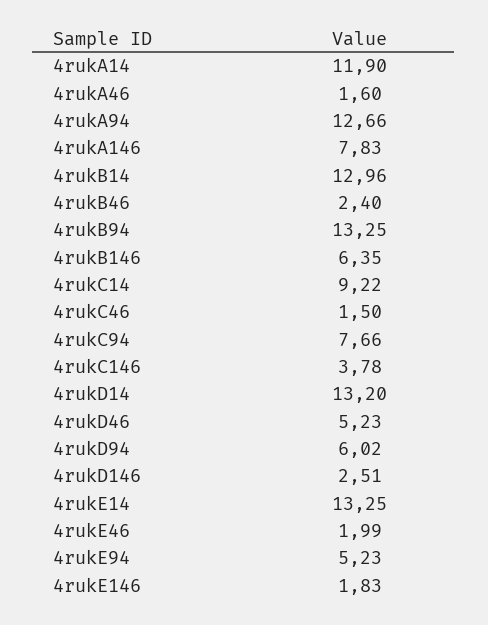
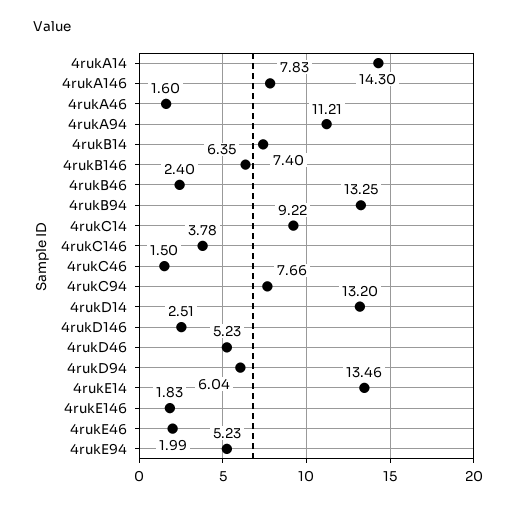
  {
-   "4rukA14": 11.9,
+   "4rukA14": 14.3,
    "4rukA46": 1.6,
-   "4rukA94": 12.66,
+   "4rukA94": 11.21,
    "4rukA146": 7.83,
-   "4rukB14": 12.96,
+   "4rukB14": 7.4,
    "4rukB46": 2.4,
    "4rukB94": 13.25,
    "4rukB146": 6.35,
    "4rukC14": 9.22,
    "4rukC46": 1.5,
    "4rukC94": 7.66,
    "4rukC146": 3.78,
    "4rukD14": 13.2,
    "4rukD46": 5.23,
-   "4rukD94": 6.02,
+   "4rukD94": 6.04,
    "4rukD146": 2.51,
-   "4rukE14": 13.25,
+   "4rukE14": 13.46,
    "4rukE46": 1.99,
    "4rukE94": 5.23,
    "4rukE146": 1.83
  }

